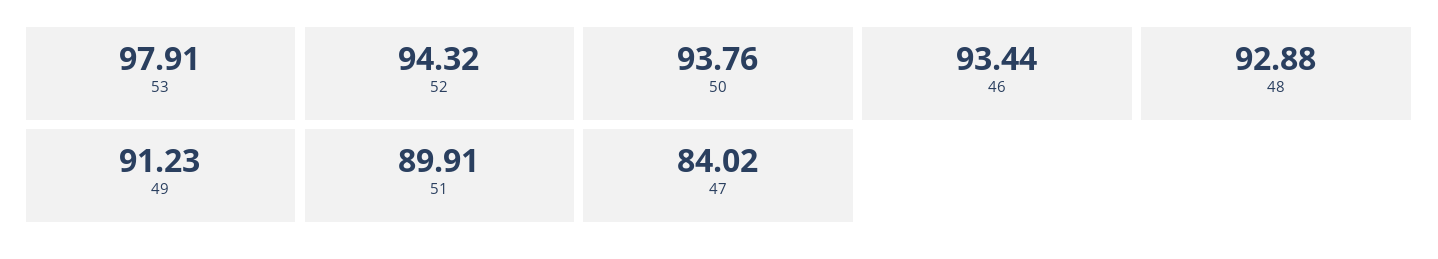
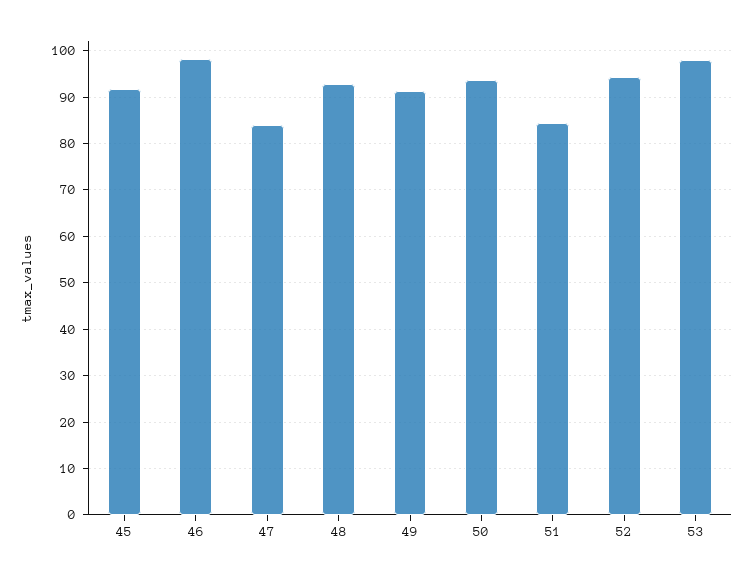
  {
    "53": 97.91,
    "52": 94.32,
    "50": 93.76,
-   "46": 93.44,
+   "46": 98,
    "48": 92.88,
    "49": 91.23,
-   "51": 89.91,
+   "51": 84,
-   "47": 84.02
+   "47": 84.02,
+   "45": 92
  }

